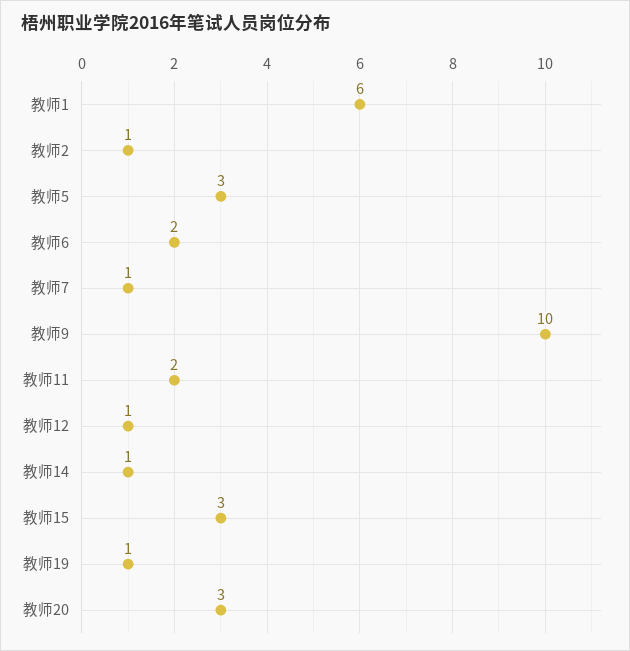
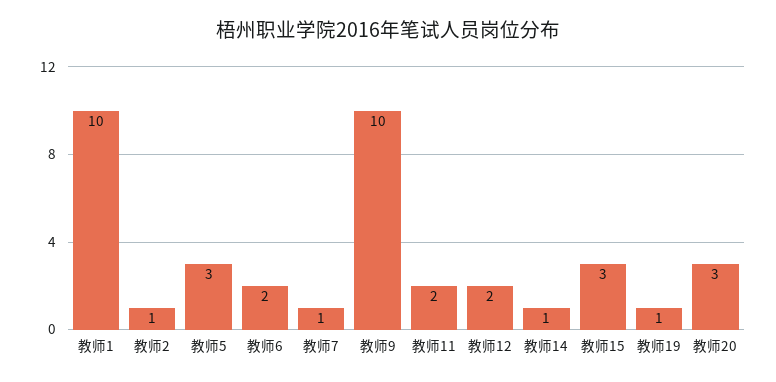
  {
-   "教师1": 6,
+   "教师1": 10,
    "教师2": 1,
    "教师5": 3,
    "教师6": 2,
    "教师7": 1,
    "教师9": 10,
    "教师11": 2,
-   "教师12": 1,
+   "教师12": 2,
    "教师14": 1,
    "教师15": 3,
    "教师19": 1,
    "教师20": 3
  }

